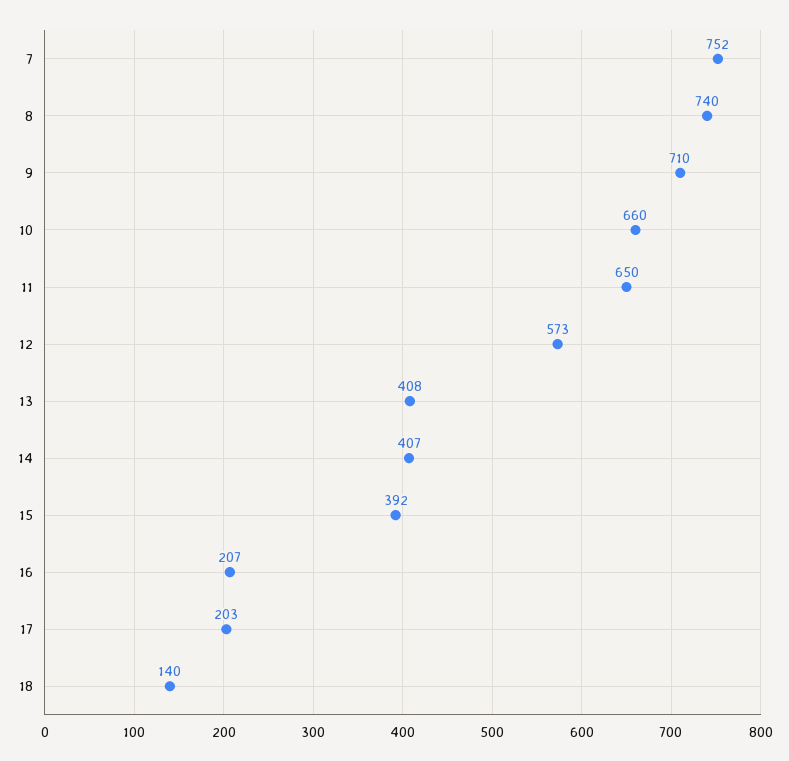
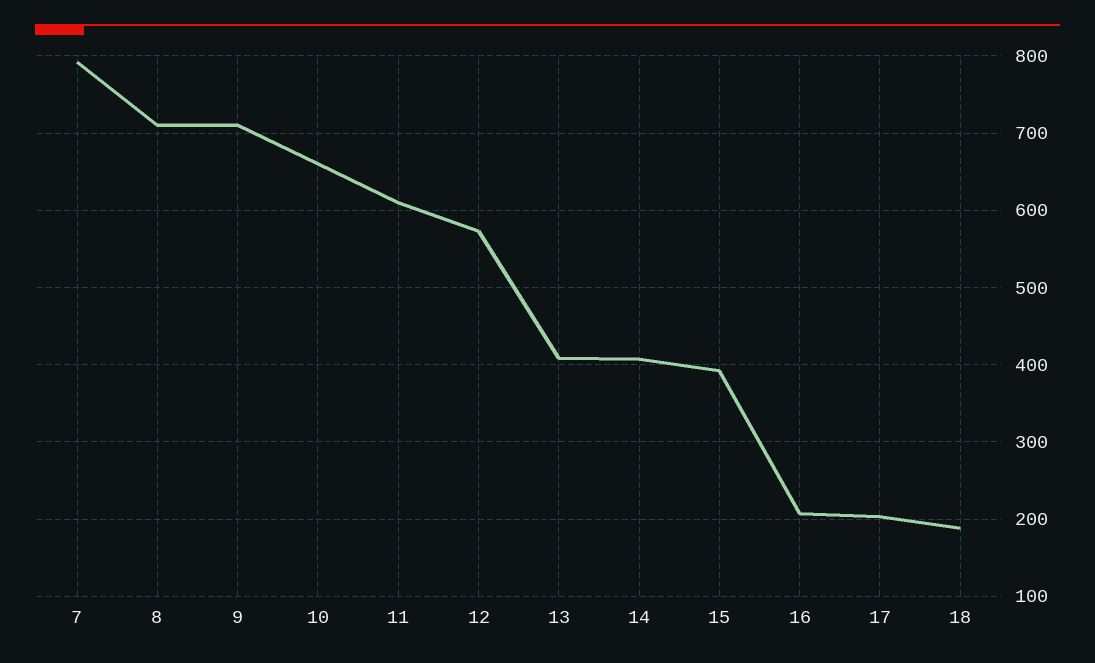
  {
-   "7": 752,
+   "7": 790,
-   "8": 740,
+   "8": 710,
    "9": 710,
    "10": 660,
-   "11": 650,
+   "11": 610,
    "12": 573,
    "13": 408,
    "14": 407,
    "15": 392,
    "16": 207,
    "17": 203,
-   "18": 140
+   "18": 190
  }

